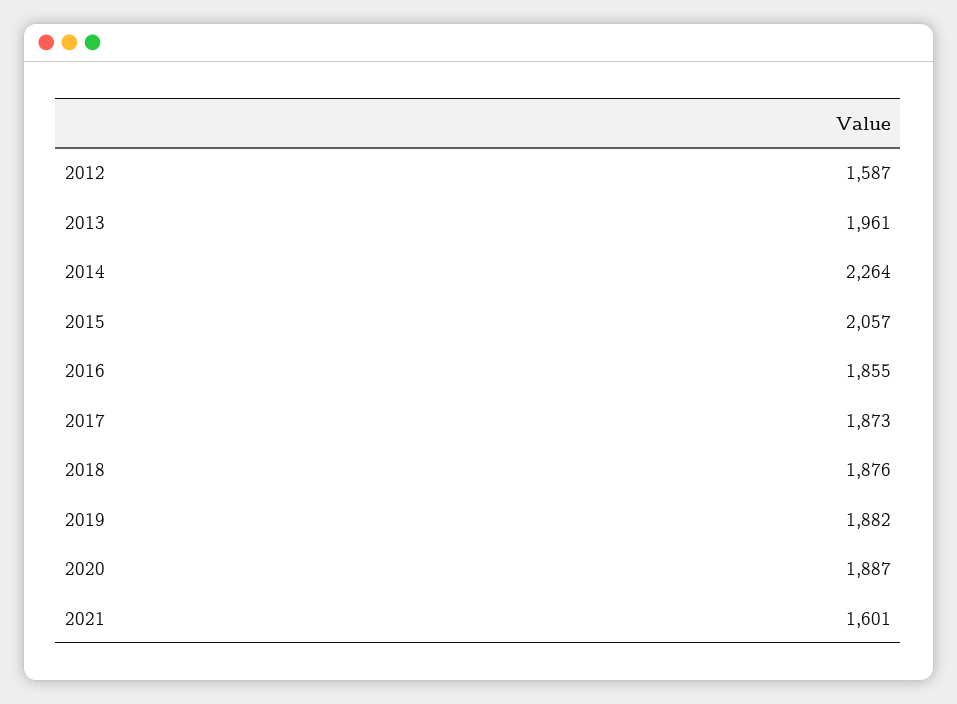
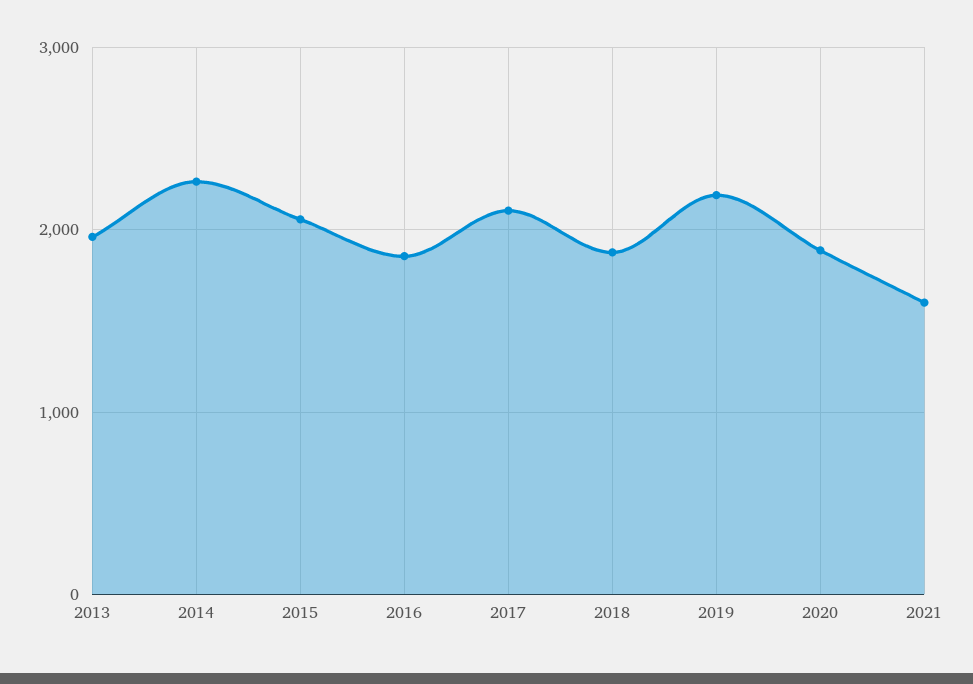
  {
-   "2012": 1587,
    "2013": 1961,
    "2014": 2264,
    "2015": 2057,
    "2016": 1855,
-   "2017": 1873,
+   "2017": 2100,
    "2018": 1876,
-   "2019": 1882,
+   "2019": 2200,
    "2020": 1887,
    "2021": 1601
  }

